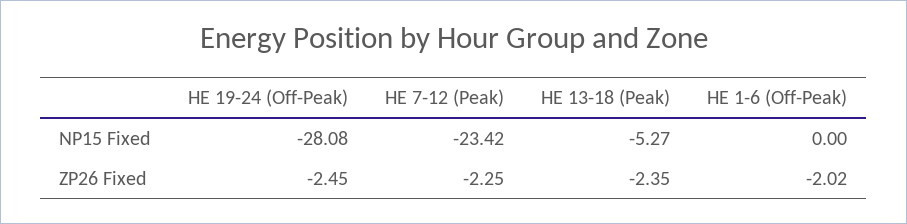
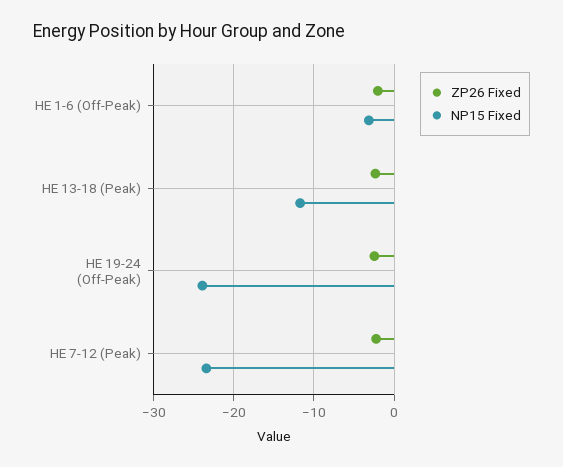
  {
    "NP15 Fixed": {
-     "HE 19-24 (Off-Peak)": -28.08,
+     "HE 19-24 (Off-Peak)": -24,
      "HE 7-12 (Peak)": -23.42,
-     "HE 13-18 (Peak)": -5.27,
+     "HE 13-18 (Peak)": -12,
-     "HE 1-6 (Off-Peak)": 0
+     "HE 1-6 (Off-Peak)": -3
    },
    "ZP26 Fixed": {
      "HE 19-24 (Off-Peak)": -2.45,
      "HE 7-12 (Peak)": -2.25,
      "HE 13-18 (Peak)": -2.35,
      "HE 1-6 (Off-Peak)": -2.02
    }
  }

